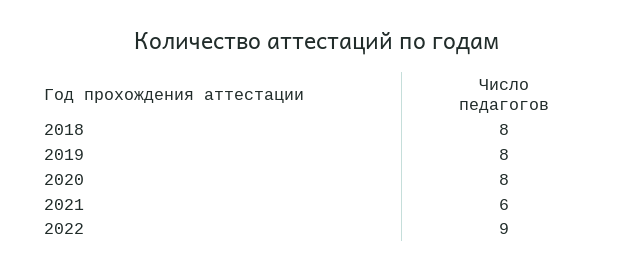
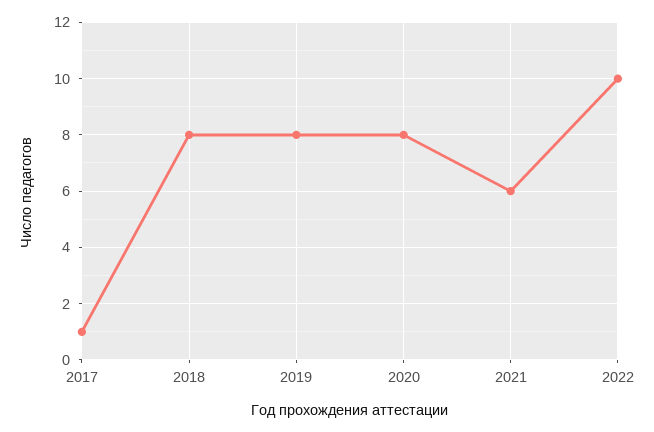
  {
    "2018": 8,
    "2019": 8,
    "2020": 8,
    "2021": 6,
-   "2022": 9
+   "2022": 10,
+   "2017": 1
  }

